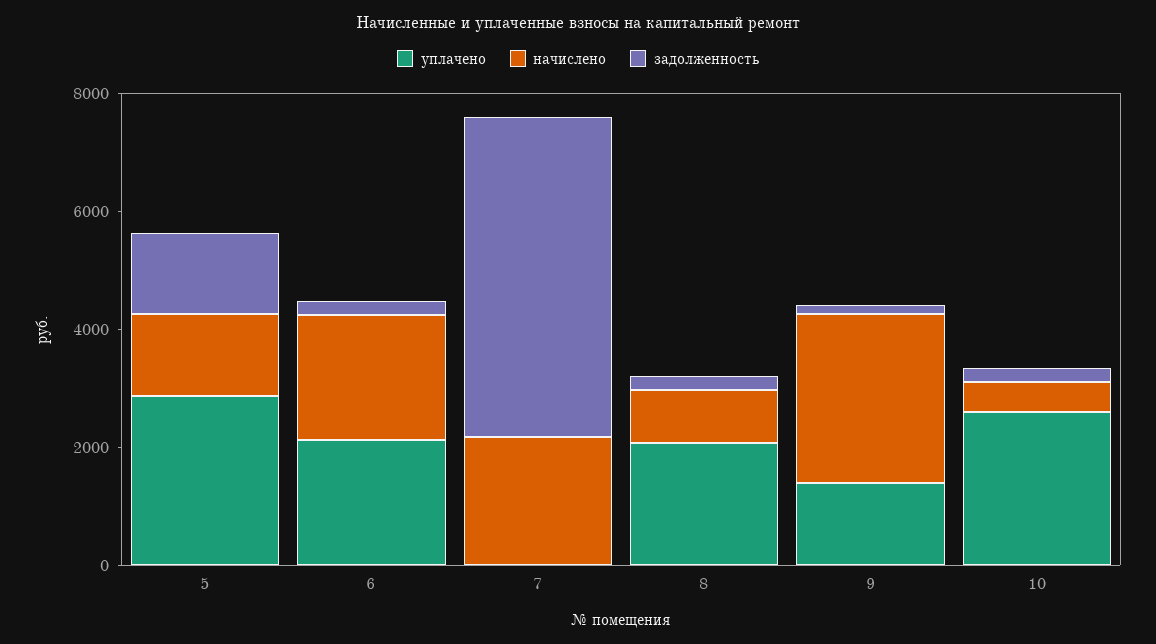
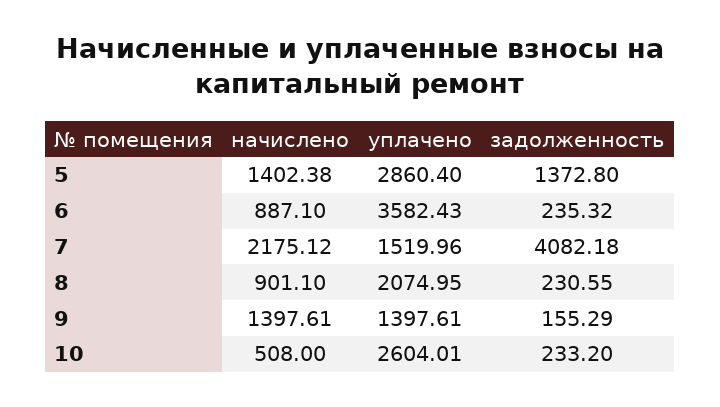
  {
    "уплачено": {
      "5": 2860.4,
-     "6": 2000,
+     "6": 3582.43,
-     "7": 0,
+     "7": 1519.96,
      "8": 2074.95,
      "9": 1397.61,
      "10": 2604.01
    },
    "начислено": {
      "5": 1402.38,
-     "6": 2000,
+     "6": 887.1,
      "7": 2175.12,
      "8": 901.1,
-     "9": 3000,
+     "9": 1397.61,
      "10": 508
    },
    "задолженность": {
      "5": 1372.8,
      "6": 235.32,
-     "7": 5500,
+     "7": 4082.18,
      "8": 230.55,
      "9": 155.29,
      "10": 233.2
    }
  }

